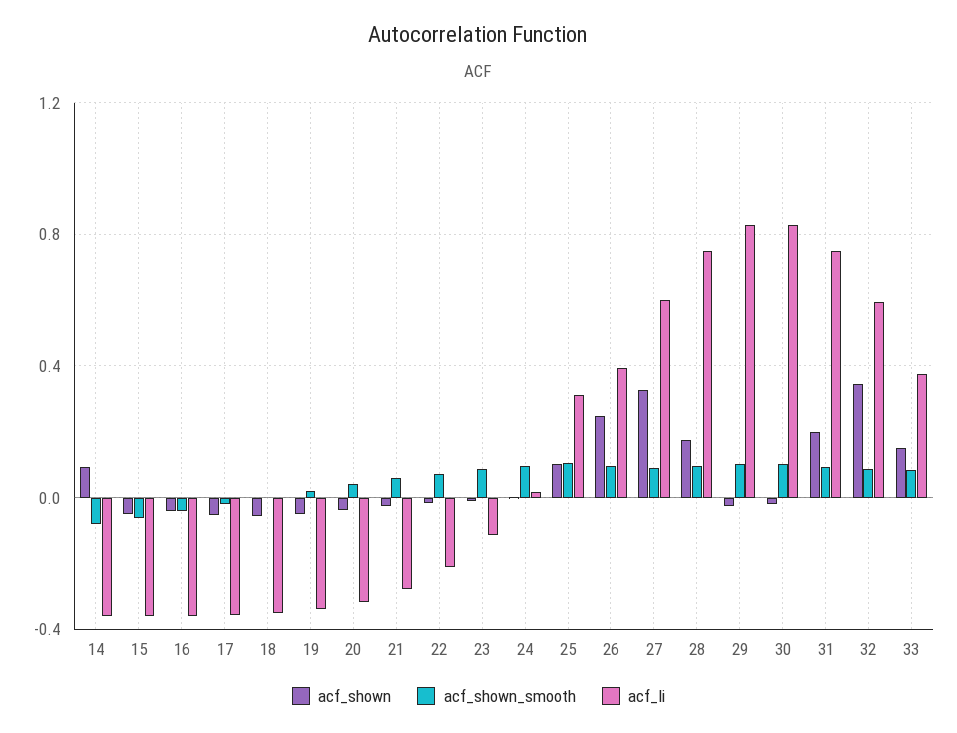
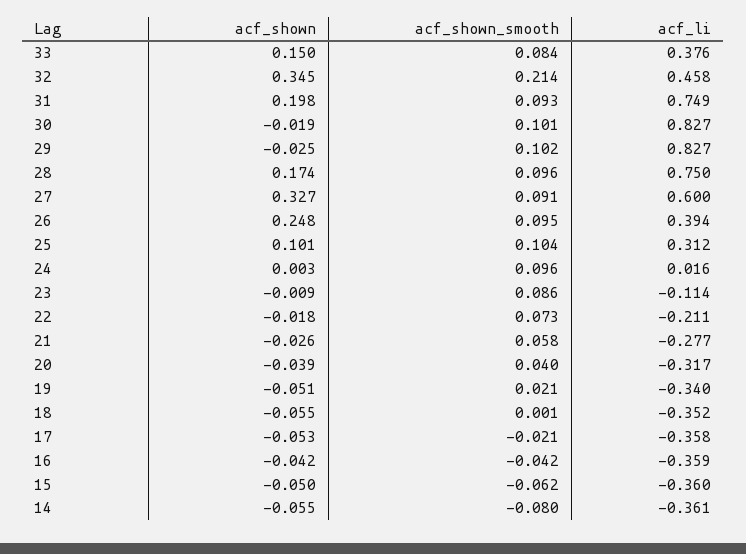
  {
    "acf_shown": {
-     "14": 0.1,
+     "14": -0.055,
      "15": -0.05,
      "16": -0.042,
      "17": -0.053,
      "18": -0.055,
      "19": -0.051,
      "20": -0.039,
      "21": -0.026,
      "22": -0.018,
      "23": -0.009,
      "24": 0.003,
      "25": 0.101,
      "26": 0.248,
      "27": 0.327,
      "28": 0.174,
      "29": -0.025,
      "30": -0.019,
      "31": 0.198,
      "32": 0.345,
      "33": 0.15
    },
    "acf_shown_smooth": {
      "14": -0.08,
      "15": -0.062,
      "16": -0.042,
      "17": -0.021,
      "18": 0.001,
      "19": 0.021,
      "20": 0.04,
      "21": 0.058,
      "22": 0.073,
      "23": 0.086,
      "24": 0.096,
      "25": 0.104,
      "26": 0.095,
      "27": 0.091,
      "28": 0.096,
      "29": 0.102,
      "30": 0.101,
      "31": 0.093,
-     "32": 0.1,
+     "32": 0.214,
      "33": 0.084
    },
    "acf_li": {
      "14": -0.361,
      "15": -0.36,
      "16": -0.359,
      "17": -0.358,
      "18": -0.352,
      "19": -0.34,
      "20": -0.317,
      "21": -0.277,
      "22": -0.211,
      "23": -0.114,
      "24": 0.016,
      "25": 0.312,
      "26": 0.394,
      "27": 0.6,
      "28": 0.75,
      "29": 0.827,
      "30": 0.827,
      "31": 0.749,
-     "32": 0.6,
+     "32": 0.458,
      "33": 0.376
    }
  }

